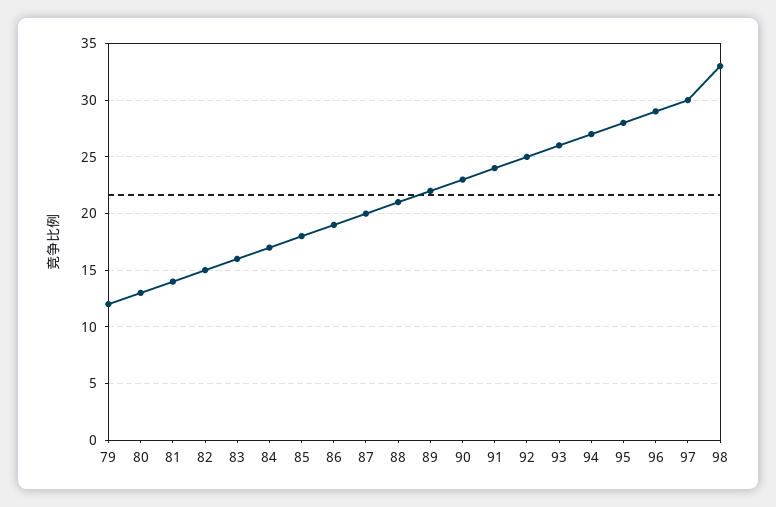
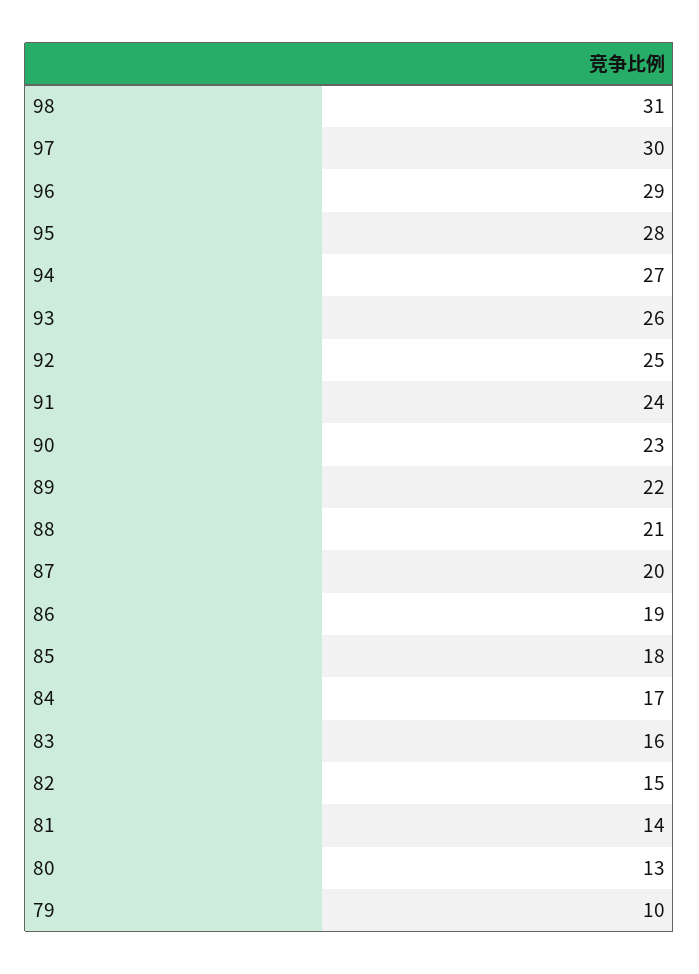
  {
-   "79": 12,
+   "79": 10,
    "80": 13,
    "81": 14,
    "82": 15,
    "83": 16,
    "84": 17,
    "85": 18,
    "86": 19,
    "87": 20,
    "88": 21,
    "89": 22,
    "90": 23,
    "91": 24,
    "92": 25,
    "93": 26,
    "94": 27,
    "95": 28,
    "96": 29,
    "97": 30,
-   "98": 33
+   "98": 31
  }

